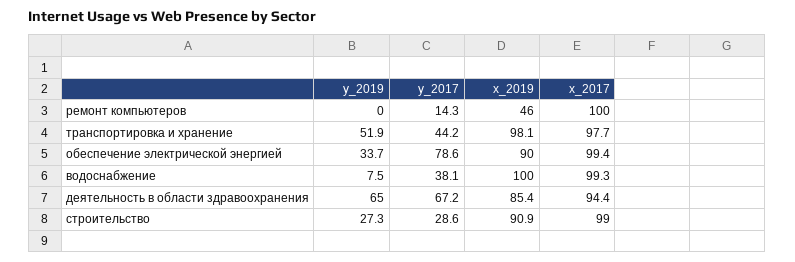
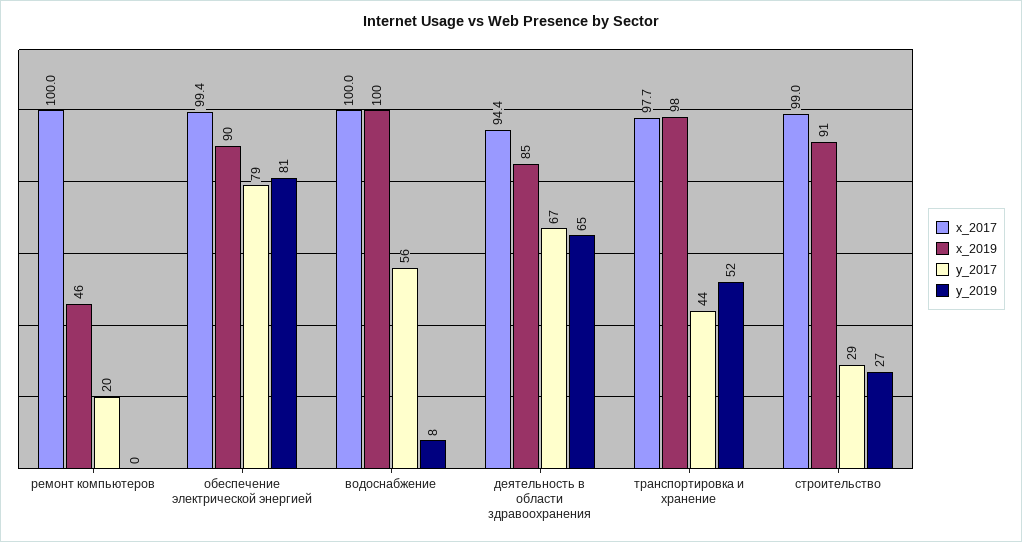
  {
    "y_2019": {
      "ремонт компьютеров": 0,
      "транспортировка и хранение": 51.9,
-     "обеспечение электрической энергией": 33.7,
+     "обеспечение электрической энергией": 81,
      "водоснабжение": 7.5,
      "деятельность в области здравоохранения": 65,
      "строительство": 27.3
    },
    "y_2017": {
-     "ремонт компьютеров": 14.3,
+     "ремонт компьютеров": 20,
      "транспортировка и хранение": 44.2,
      "обеспечение электрической энергией": 78.6,
-     "водоснабжение": 38.1,
+     "водоснабжение": 56,
      "деятельность в области здравоохранения": 67.2,
      "строительство": 28.6
    },
    "x_2019": {
      "ремонт компьютеров": 46,
      "транспортировка и хранение": 98.1,
      "обеспечение электрической энергией": 90,
      "водоснабжение": 100,
      "деятельность в области здравоохранения": 85.4,
      "строительство": 90.9
    },
    "x_2017": {
      "ремонт компьютеров": 100,
      "транспортировка и хранение": 97.7,
      "обеспечение электрической энергией": 99.4,
-     "водоснабжение": 99.3,
+     "водоснабжение": 100,
      "деятельность в области здравоохранения": 94.4,
      "строительство": 99
    }
  }

